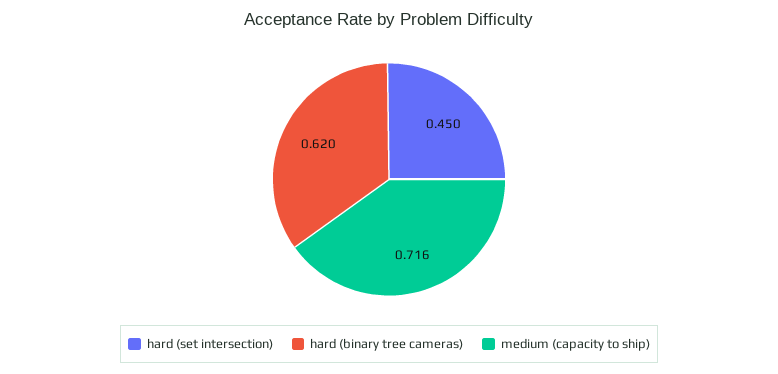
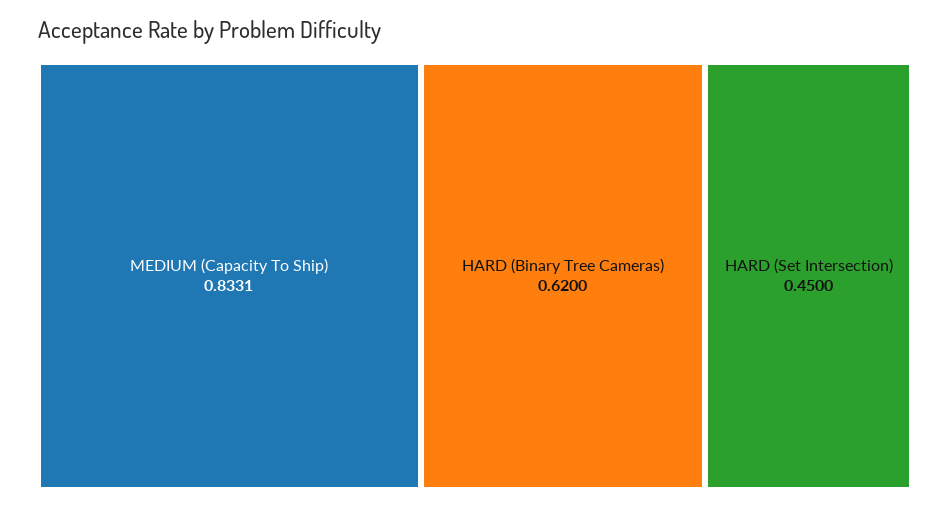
  {
    "hard (set intersection)": 0.45,
    "hard (binary tree cameras)": 0.62,
-   "medium (capacity to ship)": 0.716
+   "medium (capacity to ship)": 0.8331
  }

